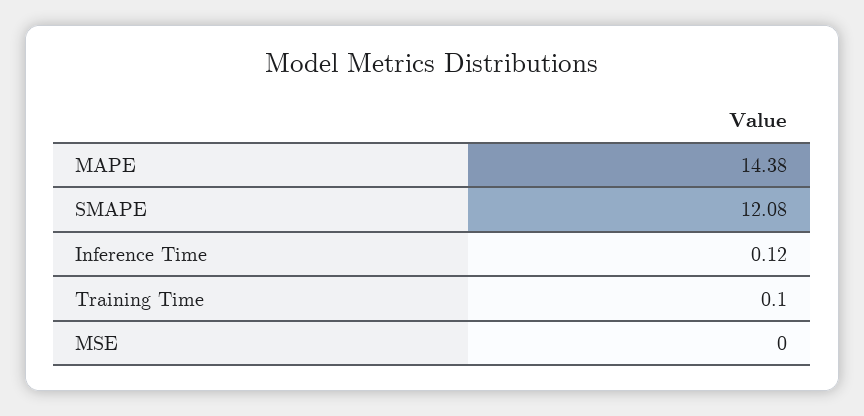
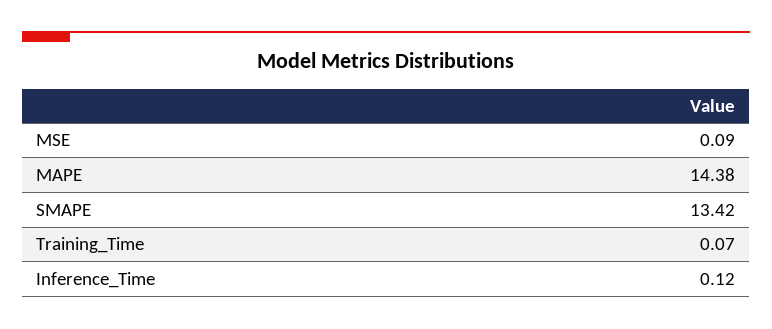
  {
    "MAPE": 14.38,
-   "SMAPE": 12.08,
+   "SMAPE": 13.42,
    "Inference Time": 0.12,
-   "Training Time": 0.1,
+   "Training Time": 0.07,
-   "MSE": 0
+   "MSE": 0.09
  }

